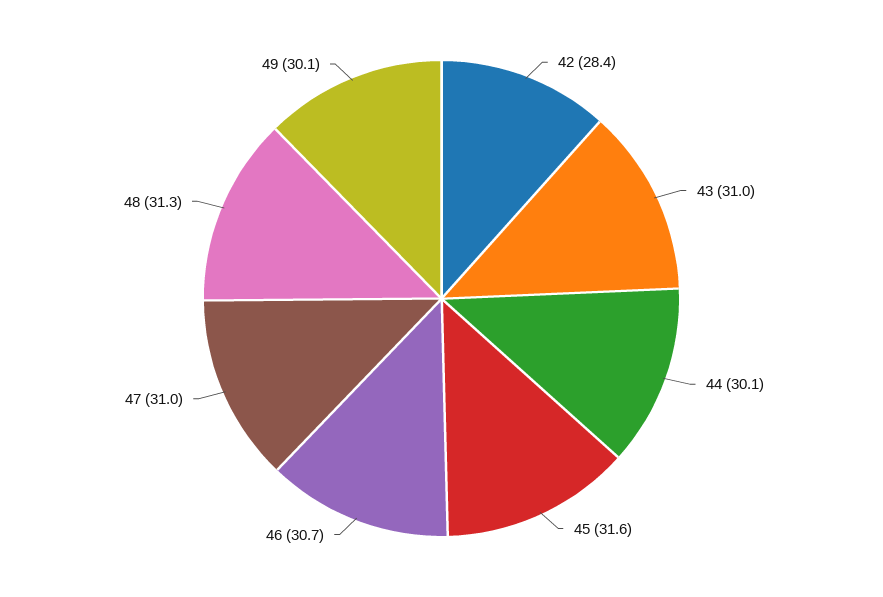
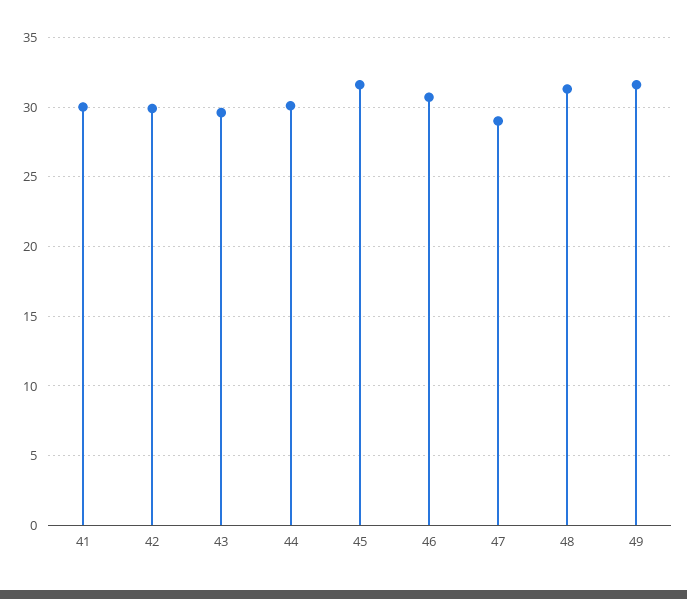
  {
-   "42": 28.4,
+   "42": 30,
-   "43": 31,
+   "43": 29.5,
    "44": 30.1,
    "45": 31.6,
    "46": 30.7,
-   "47": 31,
+   "47": 29,
    "48": 31.3,
-   "49": 30.1
+   "49": 31.5,
+   "41": 30
  }

